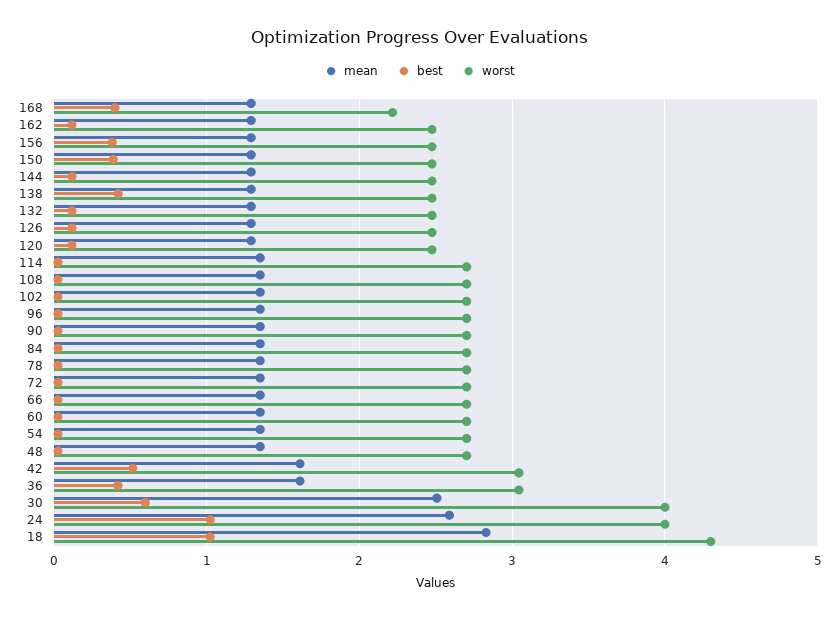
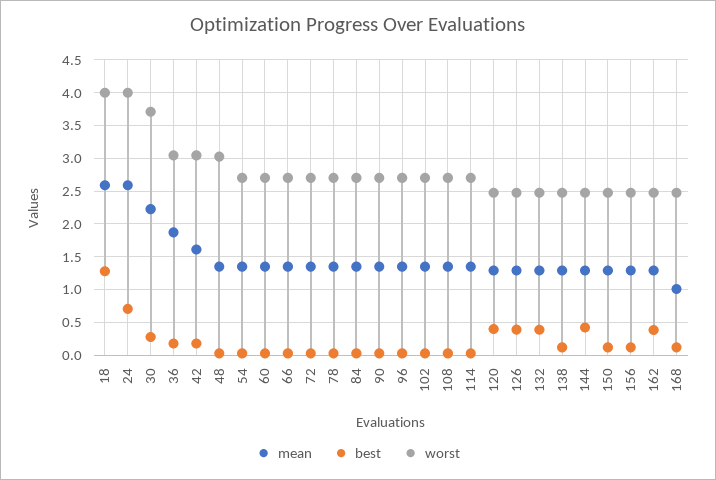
  {
    "mean": {
-     "168": 1.3,
+     "168": 1,
      "162": 1.3,
      "156": 1.3,
      "150": 1.3,
      "144": 1.3,
      "138": 1.3,
      "132": 1.3,
      "126": 1.3,
      "120": 1.3,
      "114": 1.4,
      "108": 1.4,
      "102": 1.4,
      "96": 1.4,
      "90": 1.4,
      "84": 1.4,
      "78": 1.4,
      "72": 1.4,
      "66": 1.4,
      "60": 1.4,
      "54": 1.4,
      "48": 1.4,
      "42": 1.6,
-     "36": 1.6,
+     "36": 1.9,
-     "30": 2.5,
+     "30": 2.2,
      "24": 2.6,
-     "18": 2.8
+     "18": 2.6
    },
    "best": {
-     "168": 0.4,
+     "168": 0.1,
-     "162": 0.1,
+     "162": 0.4,
-     "156": 0.4,
+     "156": 0.1,
-     "150": 0.4,
+     "150": 0.1,
-     "144": 0.1,
+     "144": 0.4,
-     "138": 0.4,
+     "138": 0.1,
-     "132": 0.1,
+     "132": 0.4,
-     "126": 0.1,
+     "126": 0.4,
-     "120": 0.1,
+     "120": 0.4,
      "114": 0,
      "108": 0,
      "102": 0,
      "96": 0,
      "90": 0,
      "84": 0,
      "78": 0,
      "72": 0,
      "66": 0,
      "60": 0,
      "54": 0,
      "48": 0,
-     "42": 0.5,
+     "42": 0.2,
-     "36": 0.4,
+     "36": 0.2,
-     "30": 0.6,
+     "30": 0.3,
-     "24": 1,
+     "24": 0.7,
-     "18": 1
+     "18": 1.3
    },
    "worst": {
-     "168": 2.2,
+     "168": 2.5,
      "162": 2.5,
      "156": 2.5,
      "150": 2.5,
      "144": 2.5,
      "138": 2.5,
      "132": 2.5,
      "126": 2.5,
      "120": 2.5,
      "114": 2.7,
      "108": 2.7,
      "102": 2.7,
      "96": 2.7,
      "90": 2.7,
      "84": 2.7,
      "78": 2.7,
      "72": 2.7,
      "66": 2.7,
      "60": 2.7,
      "54": 2.7,
-     "48": 2.7,
+     "48": 3,
      "42": 3,
      "36": 3,
-     "30": 4,
+     "30": 3.7,
      "24": 4,
-     "18": 4.3
+     "18": 4
    }
  }

